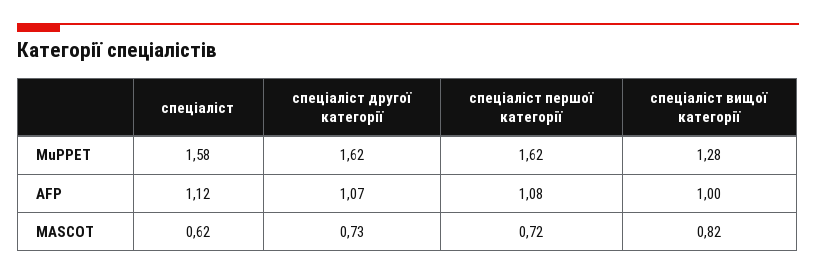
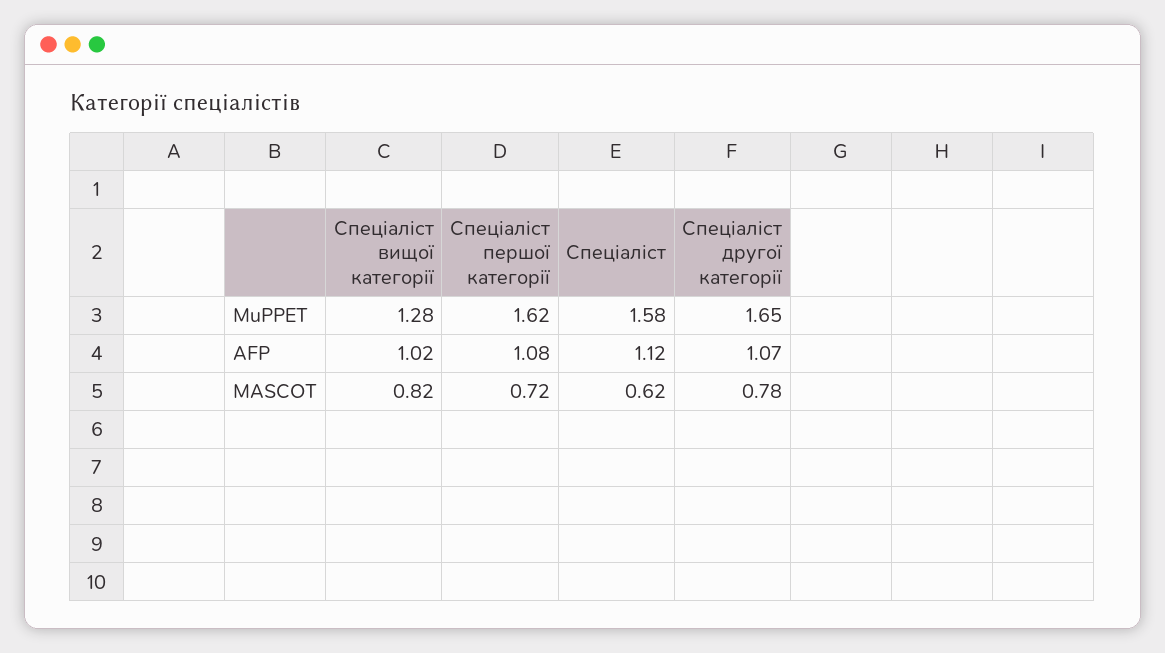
  {
    "спеціаліст": {
      "MuPPET": 1.58,
      "AFP": 1.12,
      "MASCOT": 0.62
    },
    "спеціаліст другої категорії": {
-     "MuPPET": 1.62,
+     "MuPPET": 1.65,
      "AFP": 1.07,
-     "MASCOT": 0.73
+     "MASCOT": 0.78
    },
    "спеціаліст першої категорії": {
      "MuPPET": 1.62,
      "AFP": 1.08,
      "MASCOT": 0.72
    },
    "спеціаліст вищої категорії": {
      "MuPPET": 1.28,
-     "AFP": 1,
+     "AFP": 1.02,
      "MASCOT": 0.82
    }
  }

